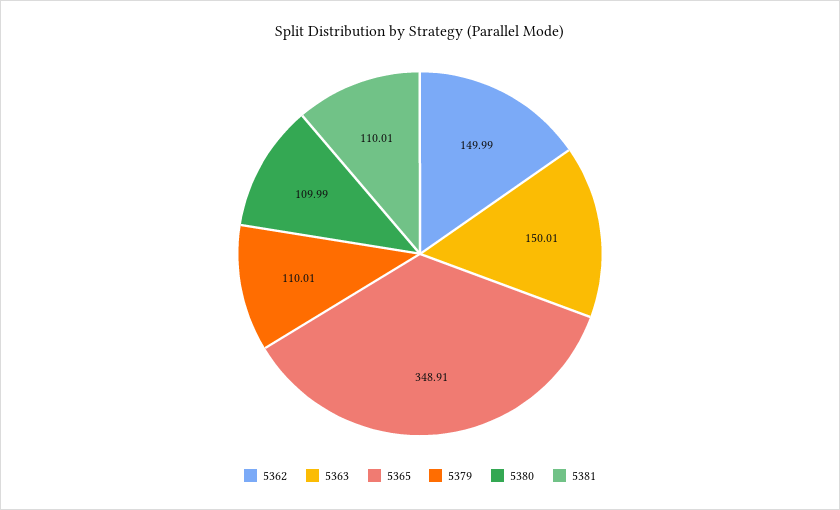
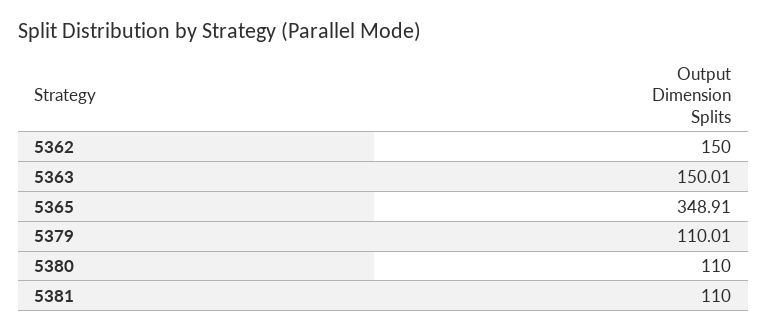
  {
-   "5362": 149.99,
+   "5362": 150,
    "5363": 150.01,
    "5365": 348.91,
    "5379": 110.01,
-   "5380": 109.99,
+   "5380": 110,
-   "5381": 110.01
+   "5381": 110
  }

